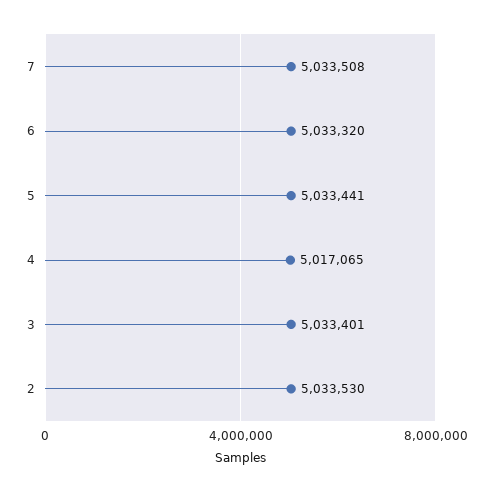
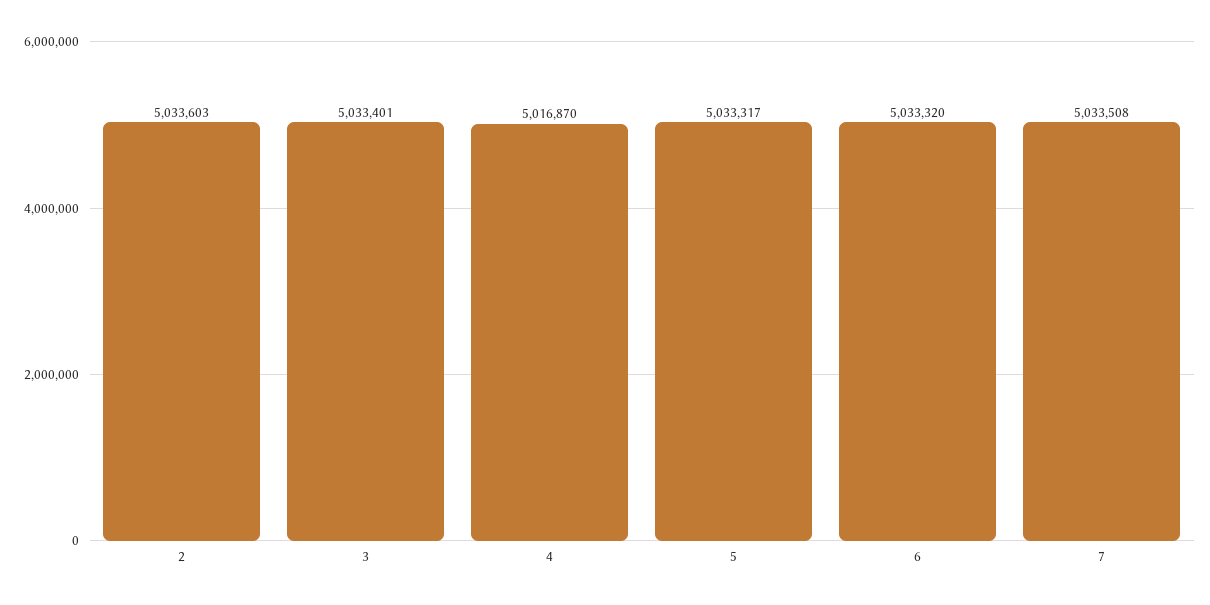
  {
    "7": 5033508,
    "6": 5033320,
-   "5": 5033441,
+   "5": 5033317,
-   "4": 5017065,
+   "4": 5016870,
    "3": 5033401,
-   "2": 5033530
+   "2": 5033603
  }

